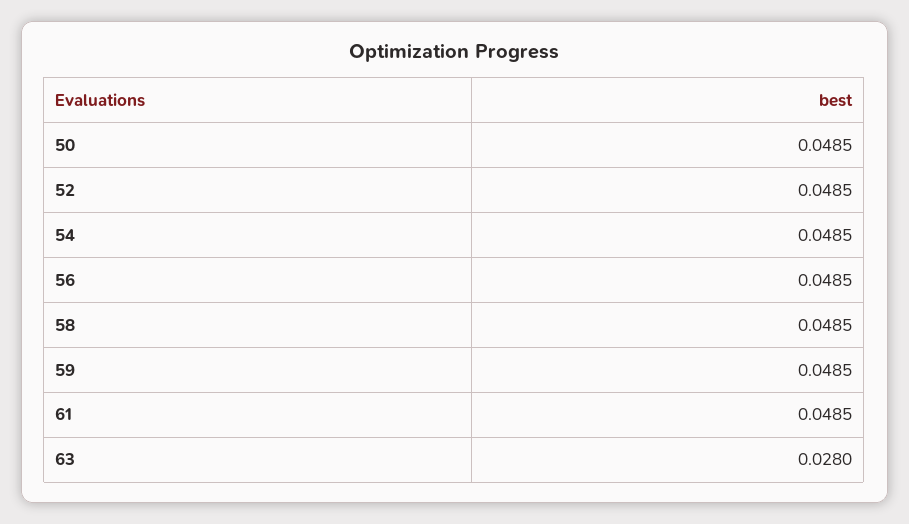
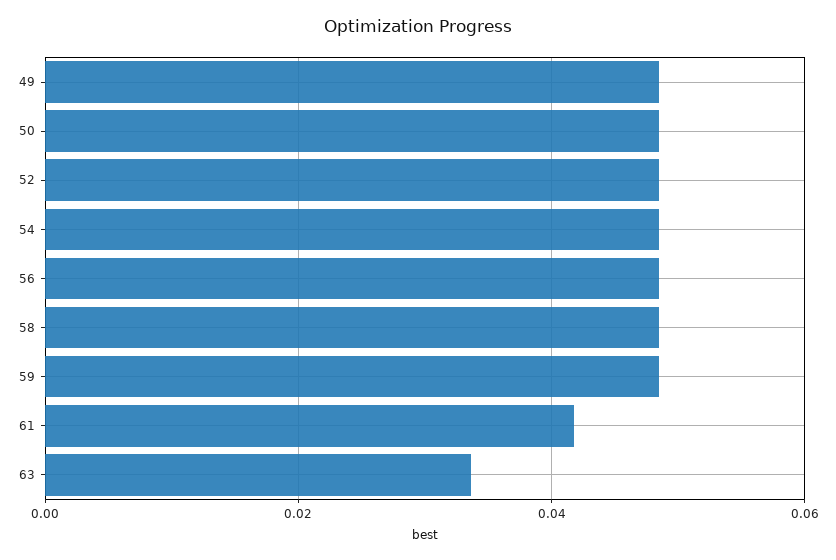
  {
    "50": 0.0485,
    "52": 0.0485,
    "54": 0.0485,
    "56": 0.0485,
    "58": 0.0485,
    "59": 0.0485,
-   "61": 0.0485,
+   "61": 0.042,
-   "63": 0.028
+   "63": 0.034,
+   "49": 0.048
  }

